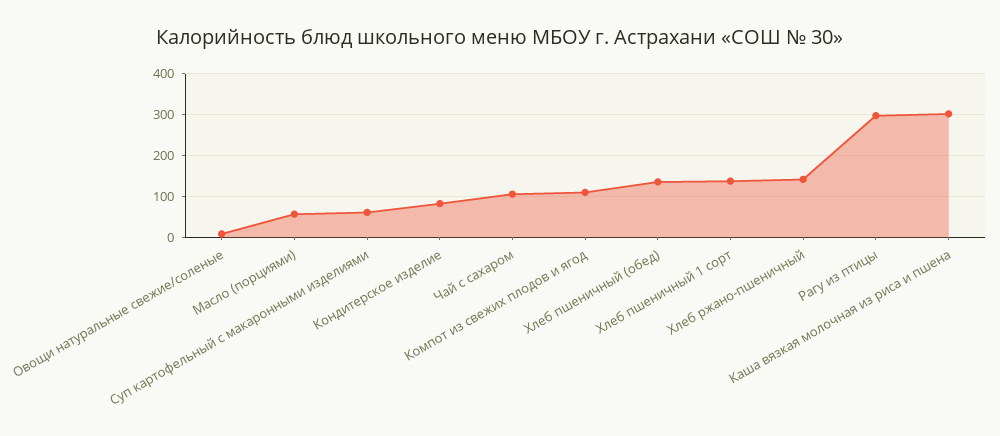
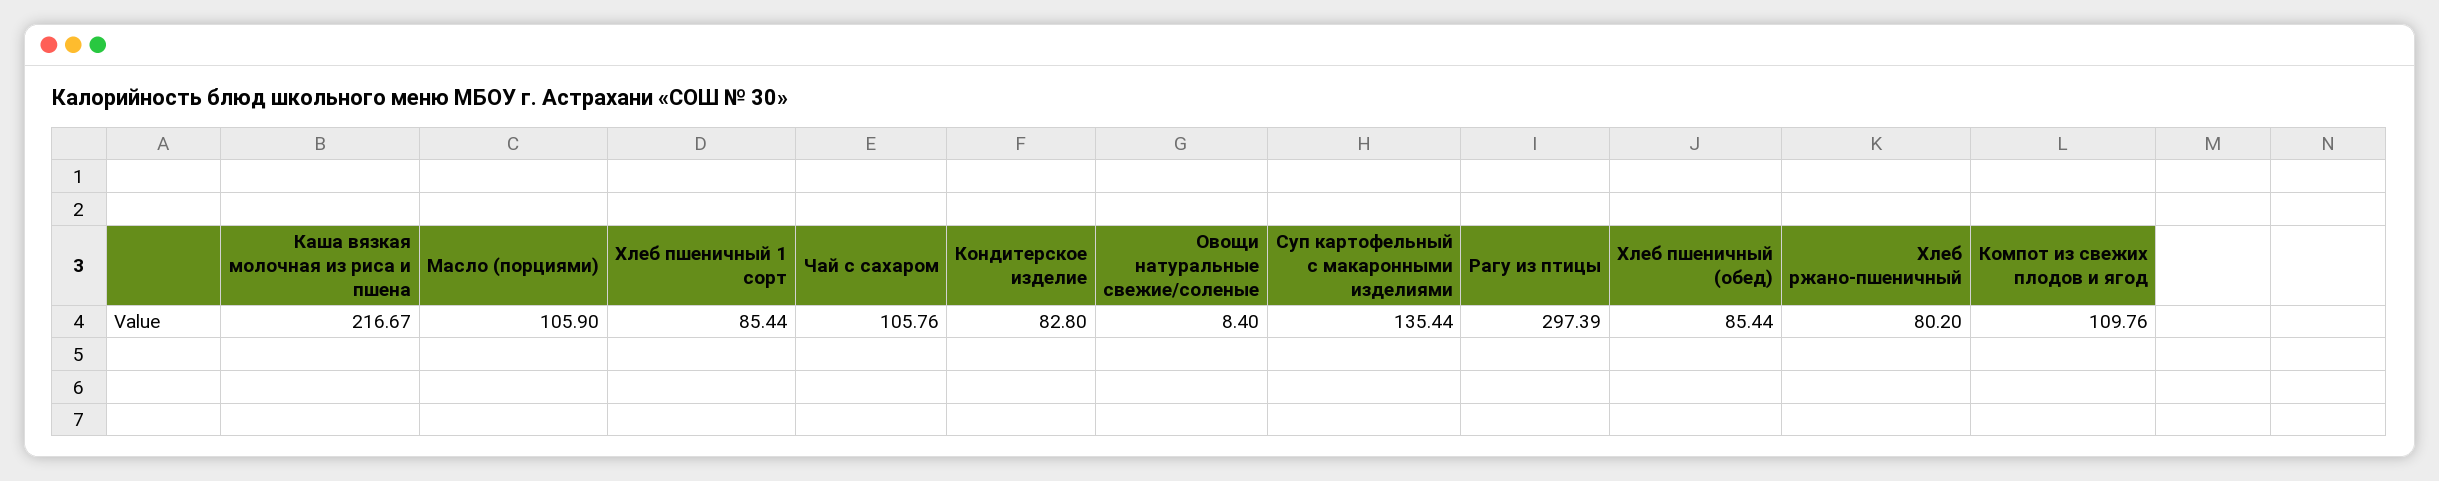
  {
    "Овощи натуральные свежие/соленые": 8.4,
-   "Масло (порциями)": 60,
+   "Масло (порциями)": 105.9,
-   "Суп картофельный с макаронными изделиями": 60,
+   "Суп картофельный с макаронными изделиями": 135.44,
    "Кондитерское изделие": 82.8,
    "Чай с сахаром": 105.76,
    "Компот из свежих плодов и ягод": 109.76,
-   "Хлеб пшеничный (обед)": 140,
+   "Хлеб пшеничный (обед)": 85.44,
-   "Хлеб пшеничный 1 сорт": 140,
+   "Хлеб пшеничный 1 сорт": 85.44,
-   "Хлеб ржано-пшеничный": 140,
+   "Хлеб ржано-пшеничный": 80.2,
    "Рагу из птицы": 297.39,
-   "Каша вязкая молочная из риса и пшена": 300
+   "Каша вязкая молочная из риса и пшена": 216.67
  }

